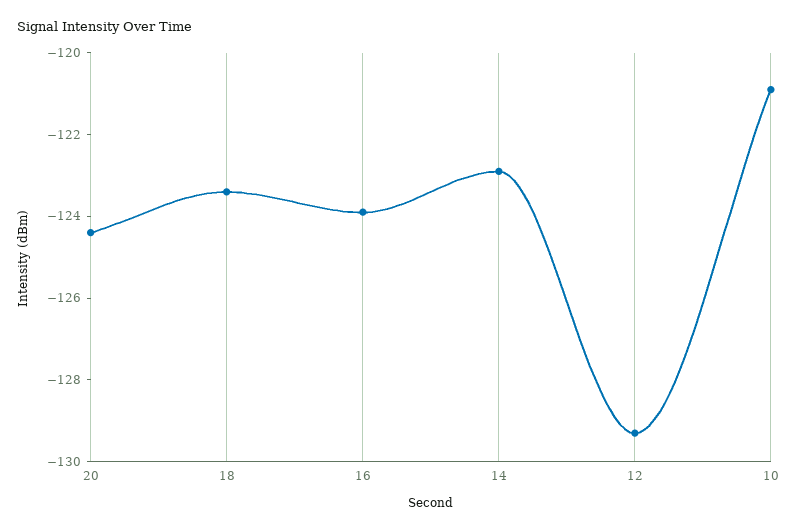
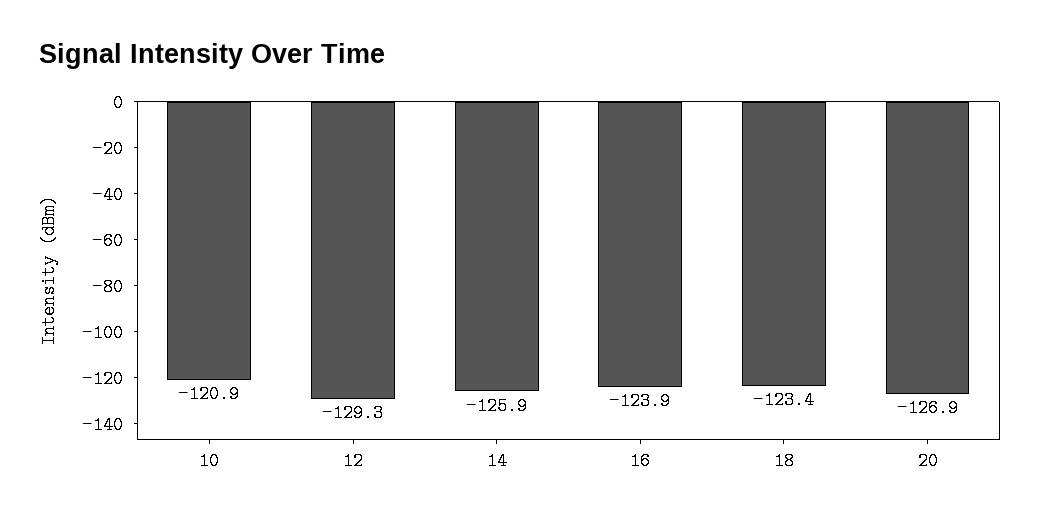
  {
-   "20": -124.5,
+   "20": -126.9,
    "18": -123.4,
    "16": -123.9,
-   "14": -123,
+   "14": -125.9,
    "12": -129.3,
    "10": -120.9
  }

